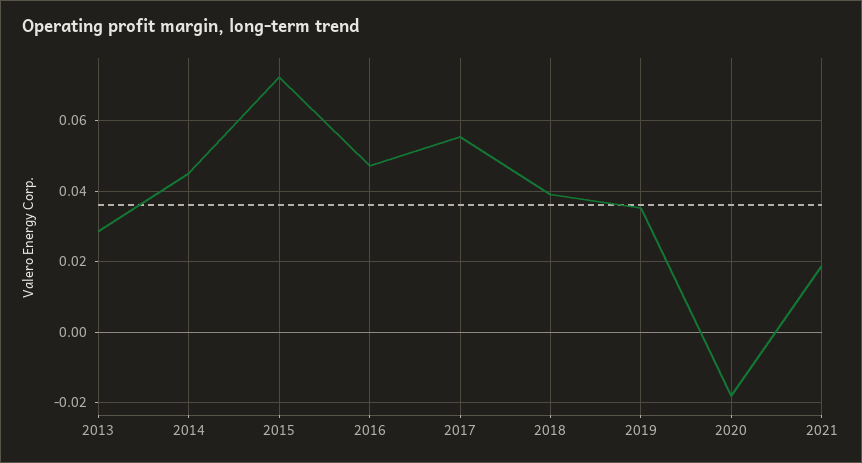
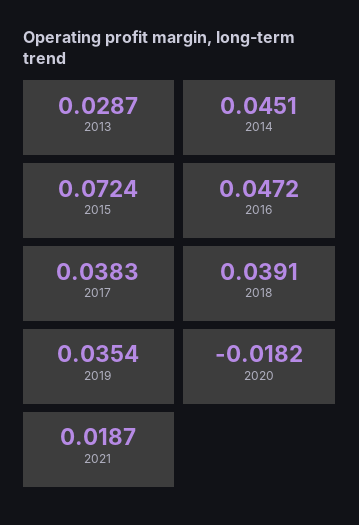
  {
    "2013": 0.0287,
    "2014": 0.0451,
    "2015": 0.0724,
    "2016": 0.0472,
-   "2017": 0.056,
+   "2017": 0.0383,
    "2018": 0.0391,
    "2019": 0.0354,
    "2020": -0.0182,
    "2021": 0.0187
  }

